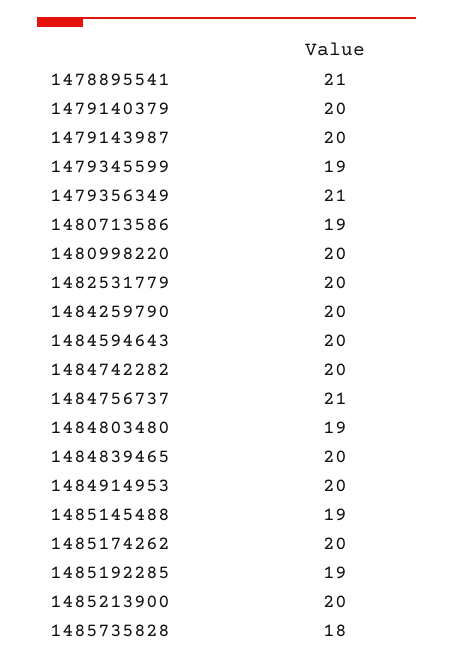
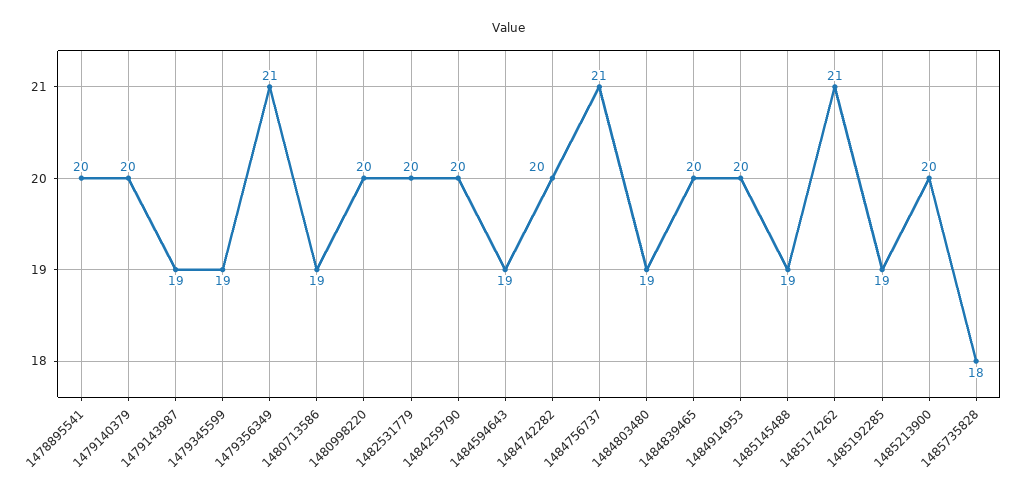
  {
-   "1478895541": 21,
+   "1478895541": 20,
    "1479140379": 20,
-   "1479143987": 20,
+   "1479143987": 19,
    "1479345599": 19,
    "1479356349": 21,
    "1480713586": 19,
    "1480998220": 20,
    "1482531779": 20,
    "1484259790": 20,
-   "1484594643": 20,
+   "1484594643": 19,
    "1484742282": 20,
    "1484756737": 21,
    "1484803480": 19,
    "1484839465": 20,
    "1484914953": 20,
    "1485145488": 19,
-   "1485174262": 20,
+   "1485174262": 21,
    "1485192285": 19,
    "1485213900": 20,
    "1485735828": 18
  }

